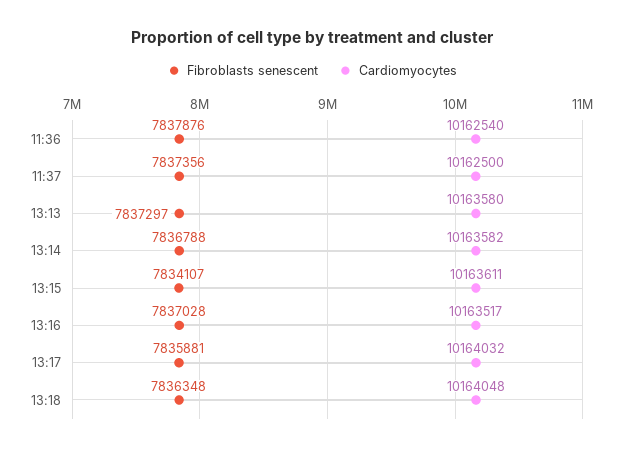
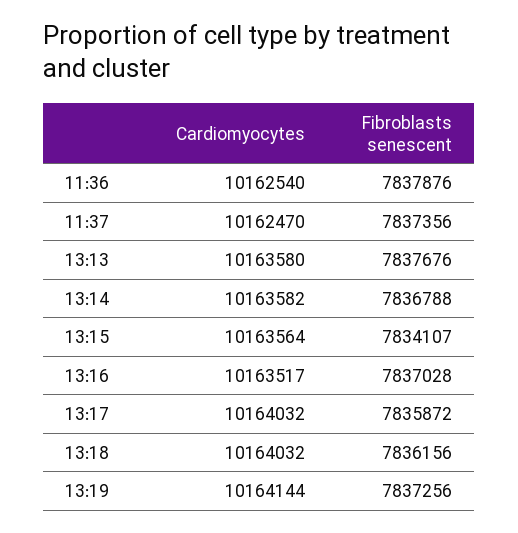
  {
    "Fibroblasts senescent": {
      "11:36": 7837876,
      "11:37": 7837356,
-     "13:13": 7837297,
+     "13:13": 7837676,
      "13:14": 7836788,
      "13:15": 7834107,
      "13:16": 7837028,
-     "13:17": 7835881,
+     "13:17": 7835872,
-     "13:18": 7836348
+     "13:18": 7836156,
+     "13:19": 7837256
    },
    "Cardiomyocytes": {
      "11:36": 10162540,
-     "11:37": 10162500,
+     "11:37": 10162470,
      "13:13": 10163580,
      "13:14": 10163582,
-     "13:15": 10163611,
+     "13:15": 10163564,
      "13:16": 10163517,
      "13:17": 10164032,
-     "13:18": 10164048
+     "13:18": 10164032,
+     "13:19": 10164144
    }
  }

